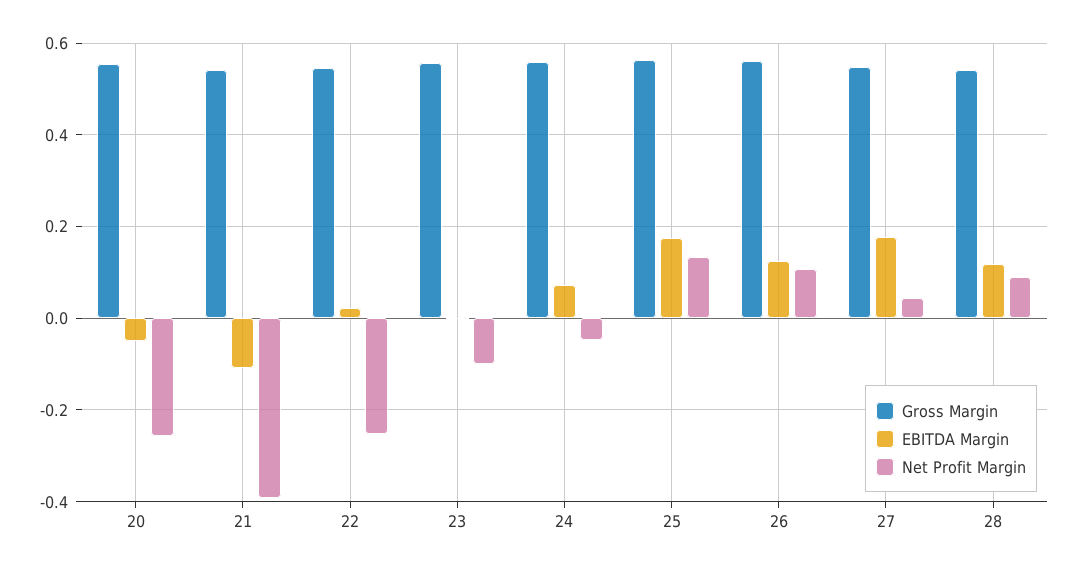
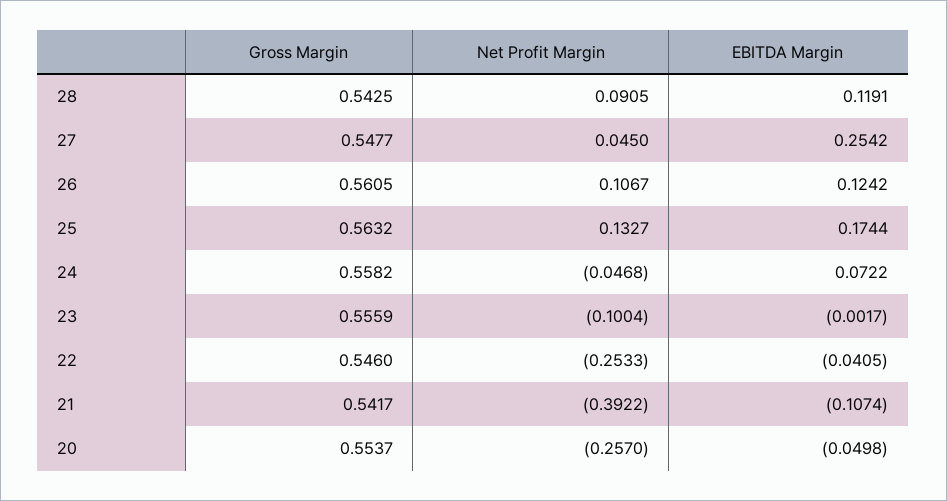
  {
    "Gross Margin": {
      "20": 0.5537,
      "21": 0.5417,
      "22": 0.546,
      "23": 0.5559,
      "24": 0.5582,
      "25": 0.5632,
      "26": 0.5605,
      "27": 0.5477,
      "28": 0.5425
    },
    "EBITDA Margin": {
      "20": -0.0498,
      "21": -0.1074,
-     "22": 0.02,
+     "22": -0.0405,
      "23": -0.0017,
      "24": 0.0722,
      "25": 0.1744,
      "26": 0.1242,
-     "27": 0.18,
+     "27": 0.2542,
      "28": 0.1191
    },
    "Net Profit Margin": {
      "20": -0.257,
      "21": -0.3922,
      "22": -0.2533,
      "23": -0.1004,
      "24": -0.0468,
      "25": 0.1327,
      "26": 0.1067,
      "27": 0.045,
      "28": 0.0905
    }
  }

